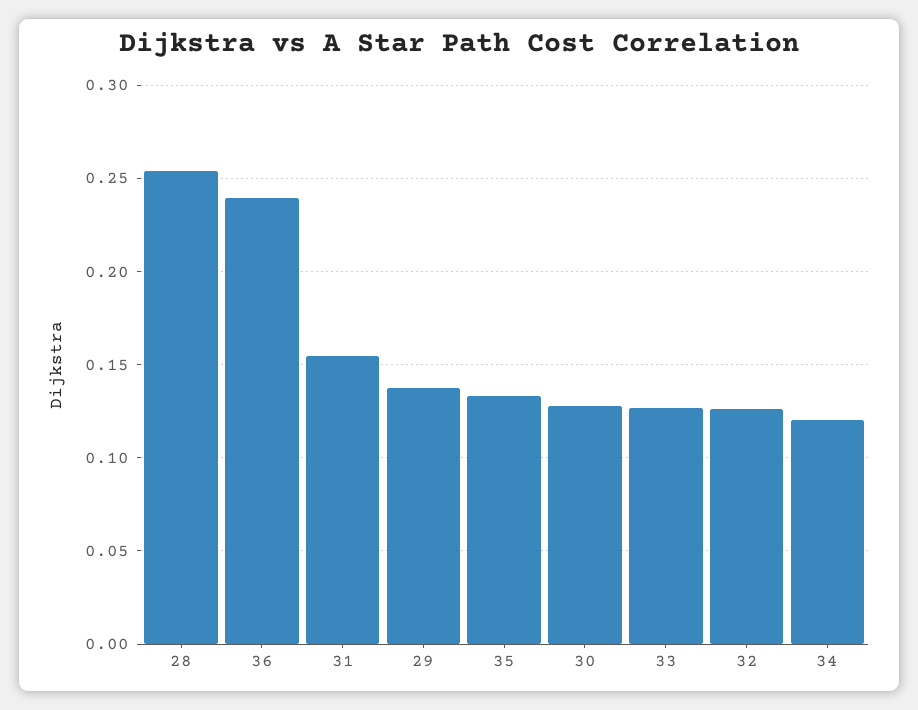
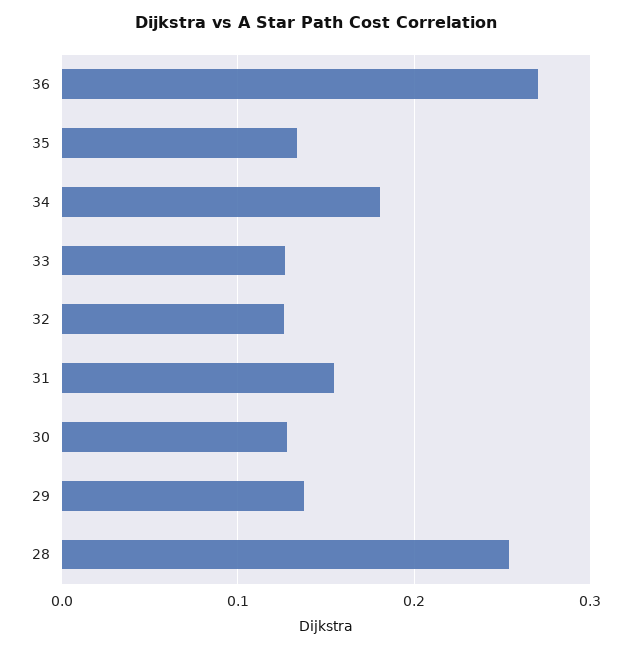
  {
    "28": 0.255,
-   "36": 0.24,
+   "36": 0.27,
    "31": 0.155,
    "29": 0.135,
    "35": 0.135,
    "30": 0.13,
    "33": 0.125,
    "32": 0.125,
-   "34": 0.12
+   "34": 0.18
  }

